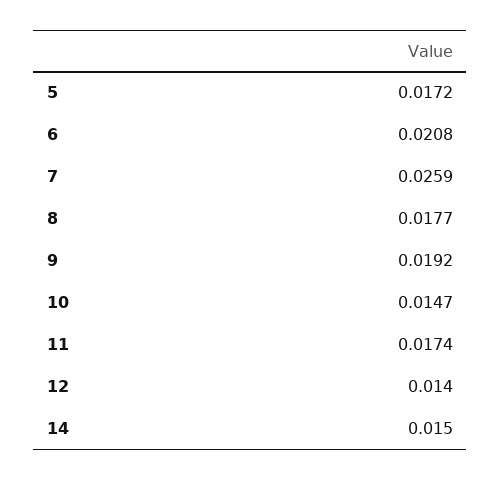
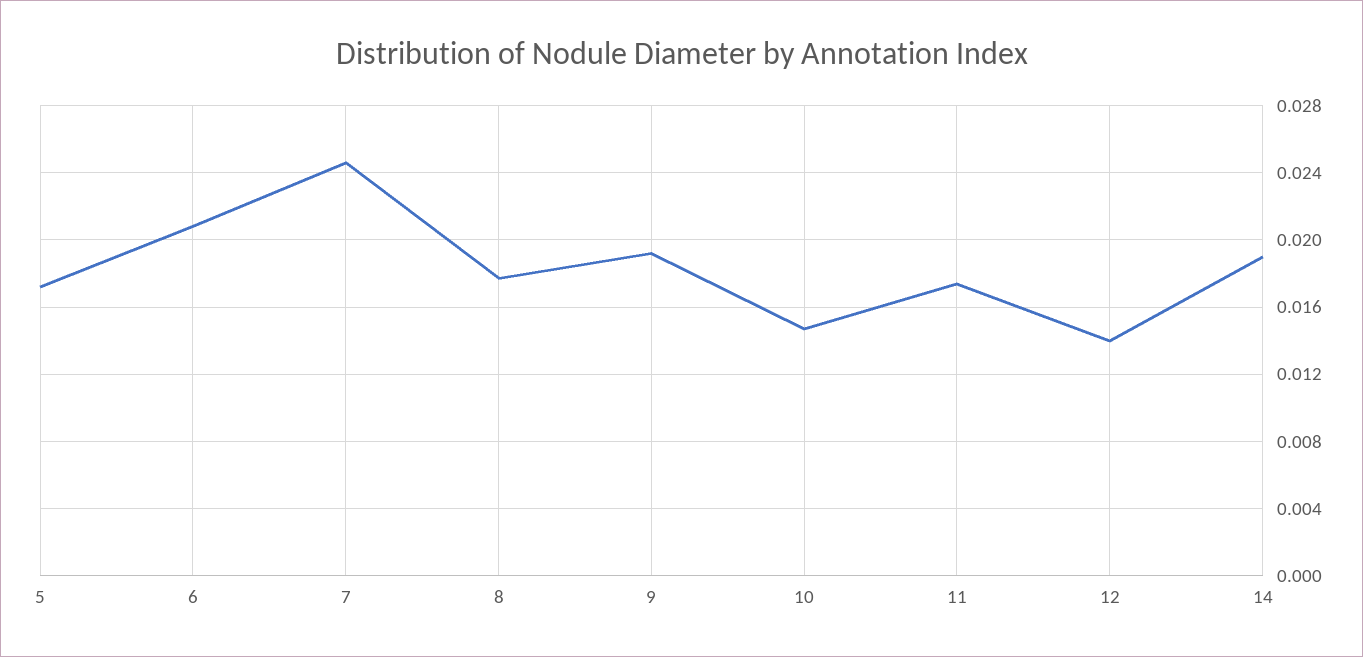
  {
    "5": 0.0172,
    "6": 0.0208,
-   "7": 0.0259,
+   "7": 0.0245,
    "8": 0.0177,
    "9": 0.0192,
    "10": 0.0147,
    "11": 0.0174,
    "12": 0.014,
-   "14": 0.015
+   "14": 0.019
  }

